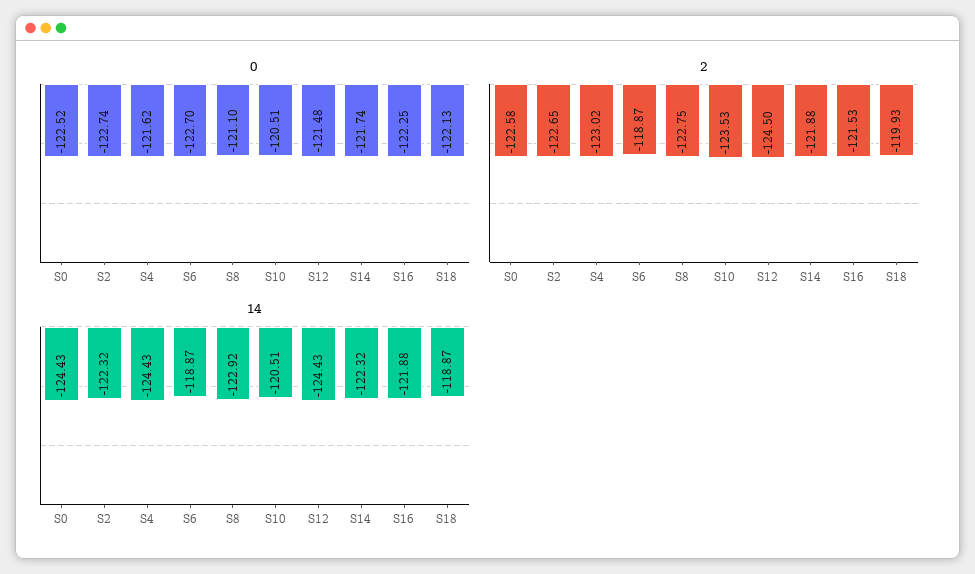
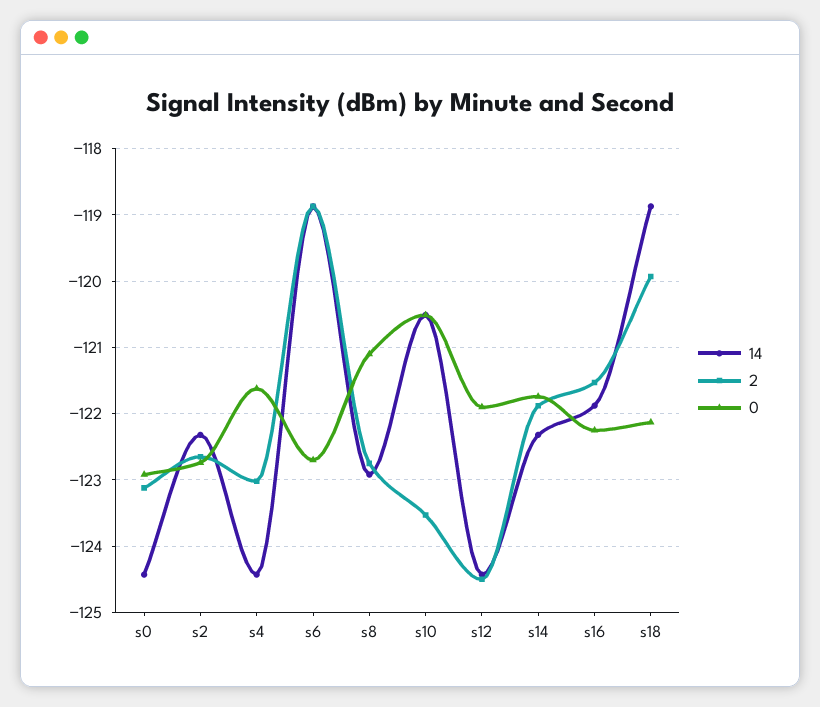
  {
    "0": {
-     "S0": -122.52,
+     "S0": -122.9,
      "S2": -122.74,
      "S4": -121.62,
      "S6": -122.7,
      "S8": -121.1,
      "S10": -120.51,
-     "S12": -121.48,
+     "S12": -121.9,
      "S14": -121.74,
      "S16": -122.25,
      "S18": -122.13
    },
    "2": {
-     "S0": -122.58,
+     "S0": -123.1,
      "S2": -122.65,
      "S4": -123.02,
      "S6": -118.87,
      "S8": -122.75,
      "S10": -123.53,
      "S12": -124.5,
      "S14": -121.88,
      "S16": -121.53,
      "S18": -119.93
    },
    "14": {
      "S0": -124.43,
      "S2": -122.32,
      "S4": -124.43,
      "S6": -118.87,
      "S8": -122.92,
      "S10": -120.51,
      "S12": -124.43,
      "S14": -122.32,
      "S16": -121.88,
      "S18": -118.87
    }
  }

